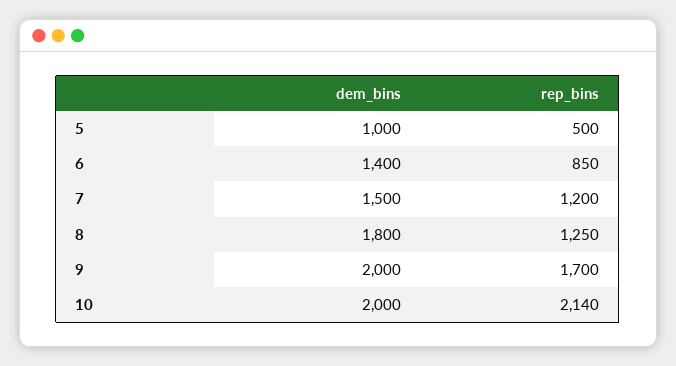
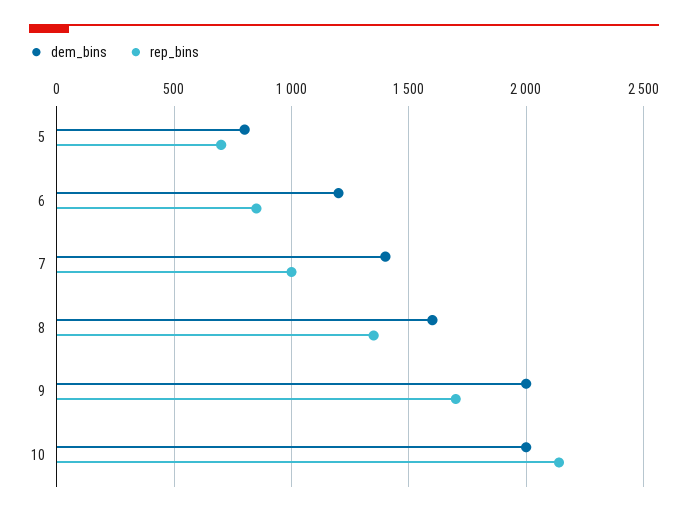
  {
    "dem_bins": {
-     "5": 1000,
+     "5": 800,
-     "6": 1400,
+     "6": 1200,
-     "7": 1500,
+     "7": 1400,
-     "8": 1800,
+     "8": 1600,
      "9": 2000,
      "10": 2000
    },
    "rep_bins": {
-     "5": 500,
+     "5": 700,
      "6": 850,
-     "7": 1200,
+     "7": 1000,
-     "8": 1250,
+     "8": 1350,
      "9": 1700,
      "10": 2140
    }
  }

